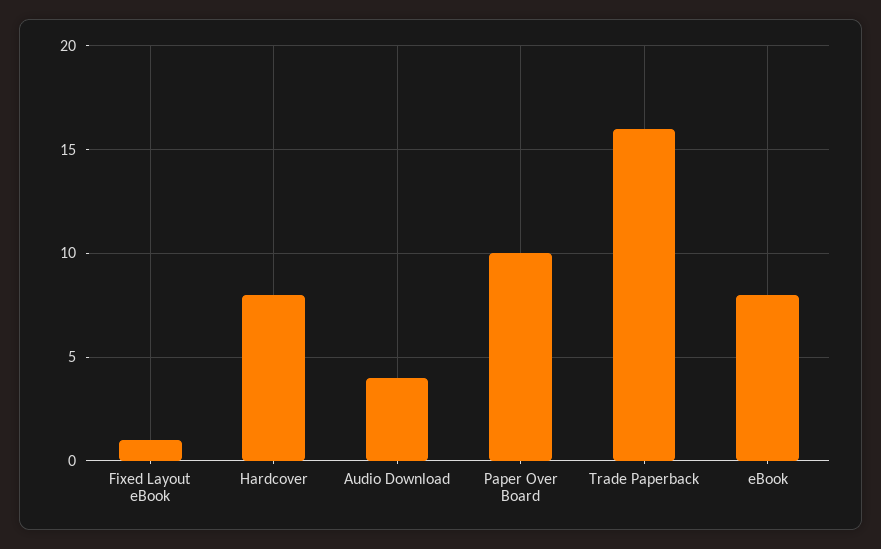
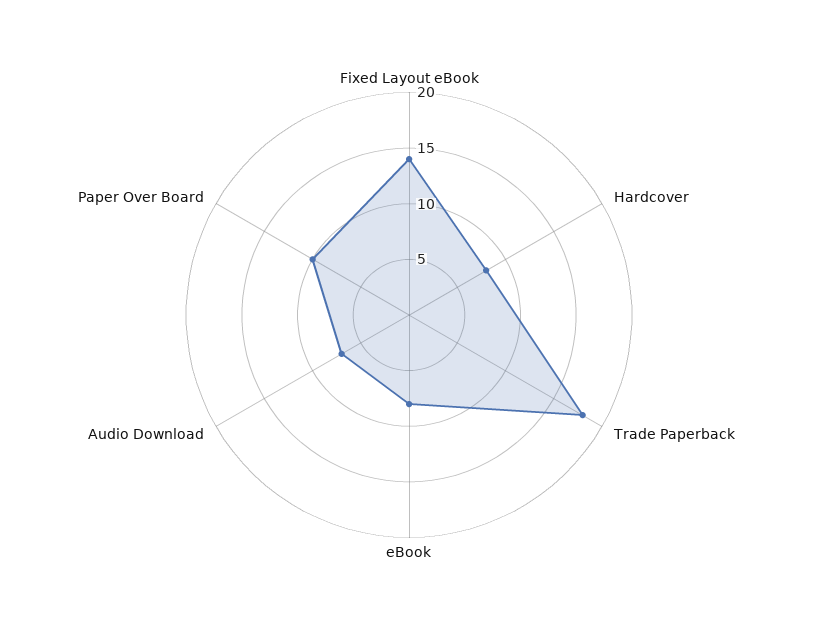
  {
-   "Fixed Layout eBook": 1,
+   "Fixed Layout eBook": 14,
    "Hardcover": 8,
-   "Audio Download": 4,
+   "Audio Download": 7,
    "Paper Over Board": 10,
-   "Trade Paperback": 16,
+   "Trade Paperback": 18,
    "eBook": 8
  }

